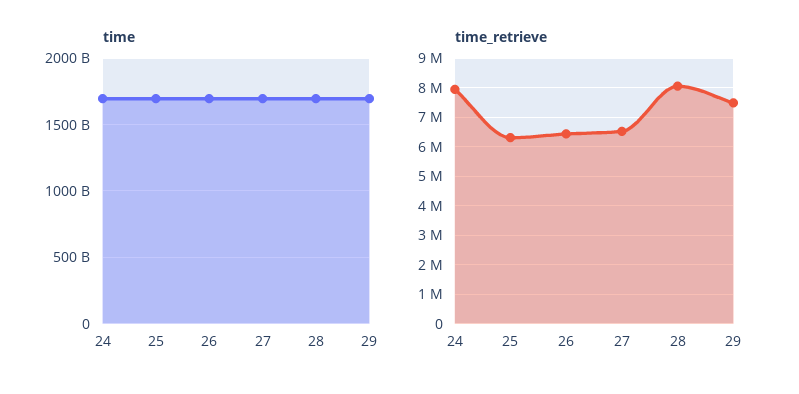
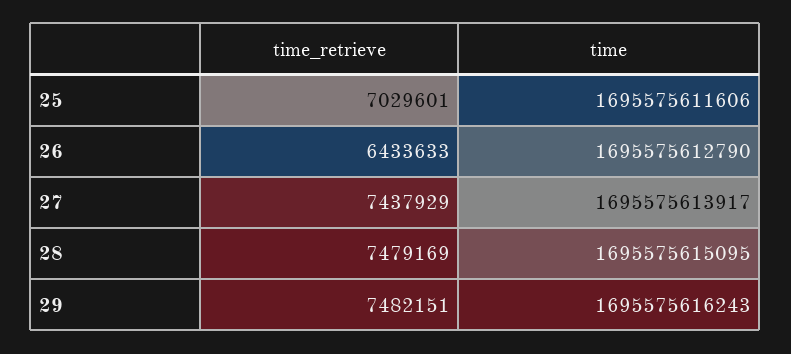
  {
    "time": {
-     "24": 1700000000000,
      "25": 1695575611606,
      "26": 1695575612790,
      "27": 1695575613917,
      "28": 1695575615095,
      "29": 1695575616243
    },
    "time_retrieve": {
-     "24": 8000000,
-     "25": 6250000,
+     "25": 7029601,
      "26": 6433633,
-     "27": 6500000,
+     "27": 7437929,
-     "28": 8000000,
+     "28": 7479169,
      "29": 7482151
    }
  }

